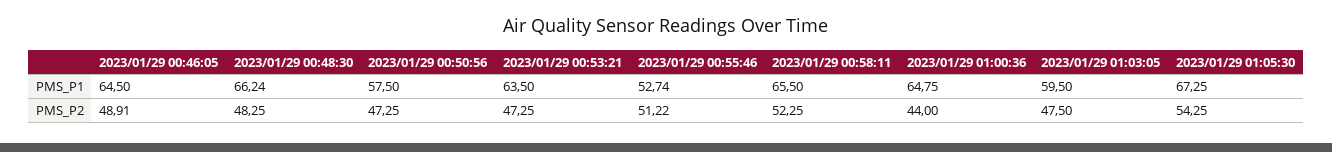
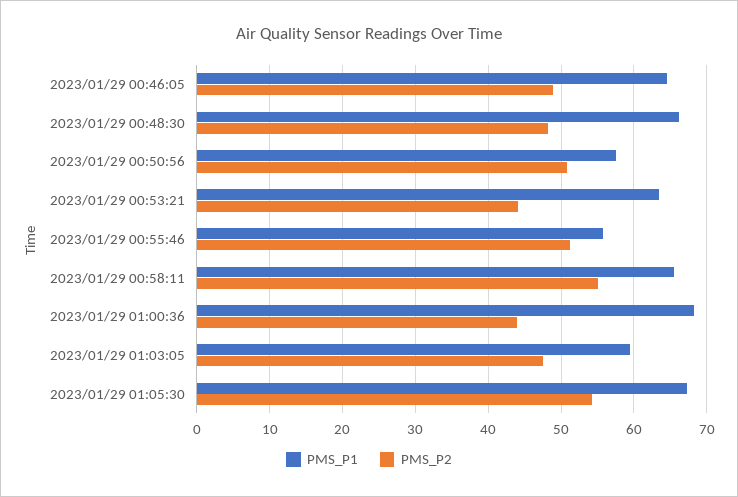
  {
    "PMS_P1": {
      "2023/01/29 00:46:05": 64.5,
      "2023/01/29 00:48:30": 66.24,
      "2023/01/29 00:50:56": 57.5,
      "2023/01/29 00:53:21": 63.5,
-     "2023/01/29 00:55:46": 52.74,
+     "2023/01/29 00:55:46": 56,
      "2023/01/29 00:58:11": 65.5,
-     "2023/01/29 01:00:36": 64.75,
+     "2023/01/29 01:00:36": 68,
      "2023/01/29 01:03:05": 59.5,
      "2023/01/29 01:05:30": 67.25
    },
    "PMS_P2": {
      "2023/01/29 00:46:05": 48.91,
      "2023/01/29 00:48:30": 48.25,
-     "2023/01/29 00:50:56": 47.25,
+     "2023/01/29 00:50:56": 51,
-     "2023/01/29 00:53:21": 47.25,
+     "2023/01/29 00:53:21": 44,
      "2023/01/29 00:55:46": 51.22,
-     "2023/01/29 00:58:11": 52.25,
+     "2023/01/29 00:58:11": 55,
      "2023/01/29 01:00:36": 44,
      "2023/01/29 01:03:05": 47.5,
      "2023/01/29 01:05:30": 54.25
    }
  }

